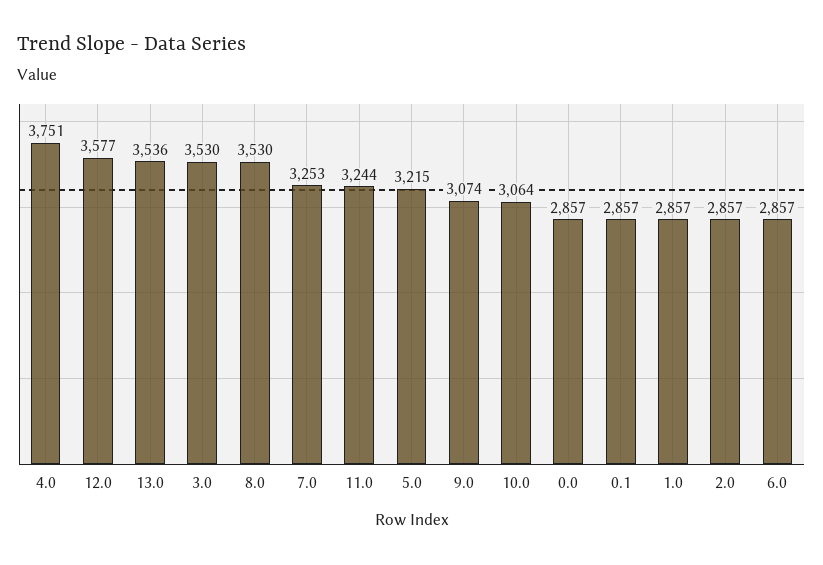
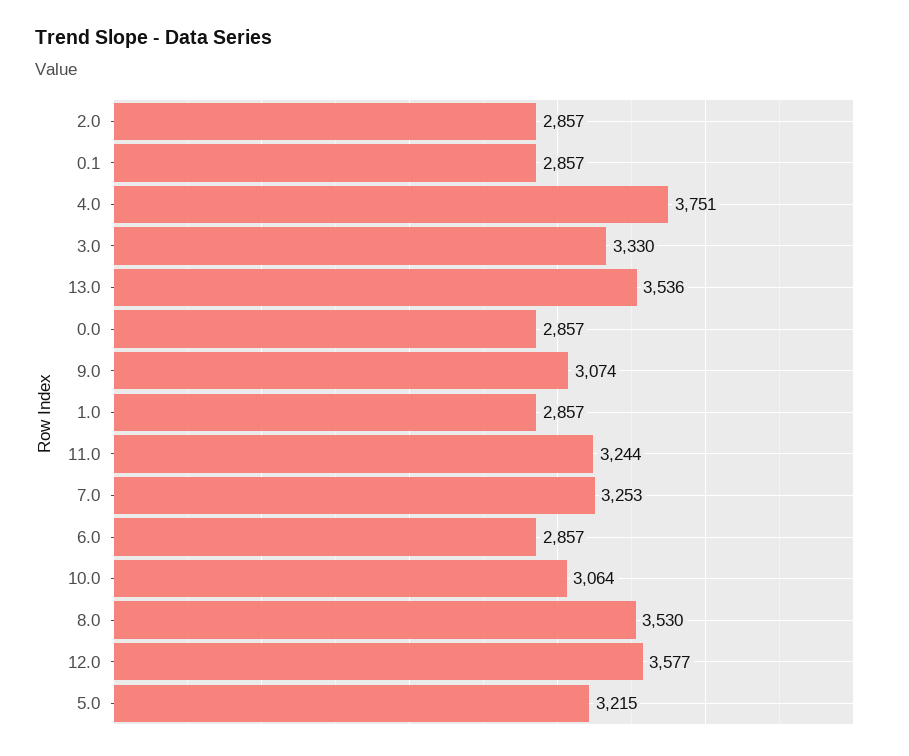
  {
    "4.0": 3751,
    "12.0": 3577,
    "13.0": 3536,
-   "3.0": 3530,
+   "3.0": 3330,
    "8.0": 3530,
    "7.0": 3253,
    "11.0": 3244,
    "5.0": 3215,
    "9.0": 3074,
    "10.0": 3064,
    "0.0": 2857,
    "0.1": 2857,
    "1.0": 2857,
    "2.0": 2857,
    "6.0": 2857
  }

